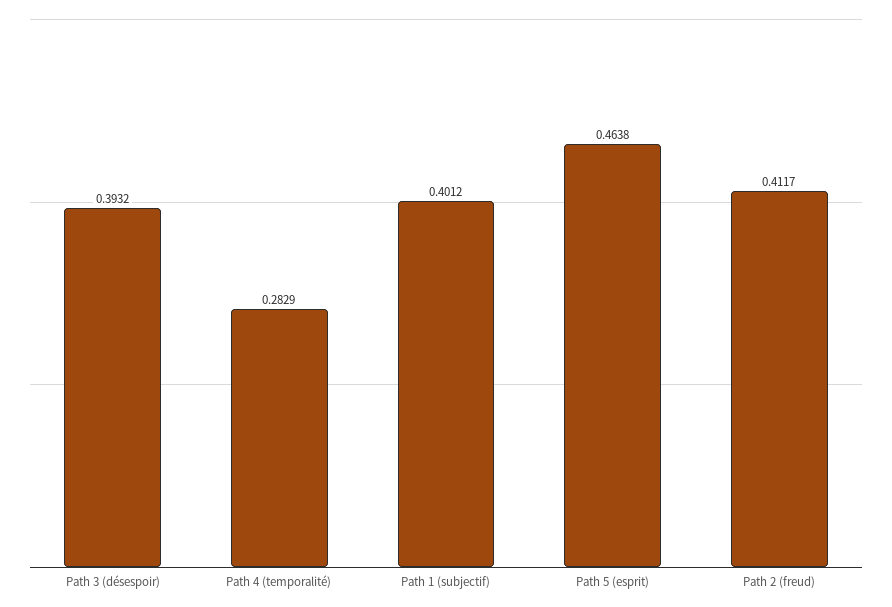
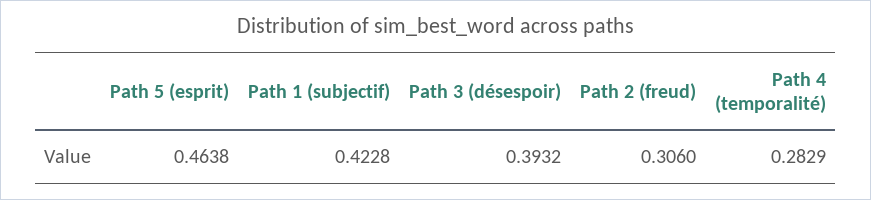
  {
    "Path 3 (désespoir)": 0.3932,
    "Path 4 (temporalité)": 0.2829,
-   "Path 1 (subjectif)": 0.4012,
+   "Path 1 (subjectif)": 0.4228,
    "Path 5 (esprit)": 0.4638,
-   "Path 2 (freud)": 0.4117
+   "Path 2 (freud)": 0.306
  }

